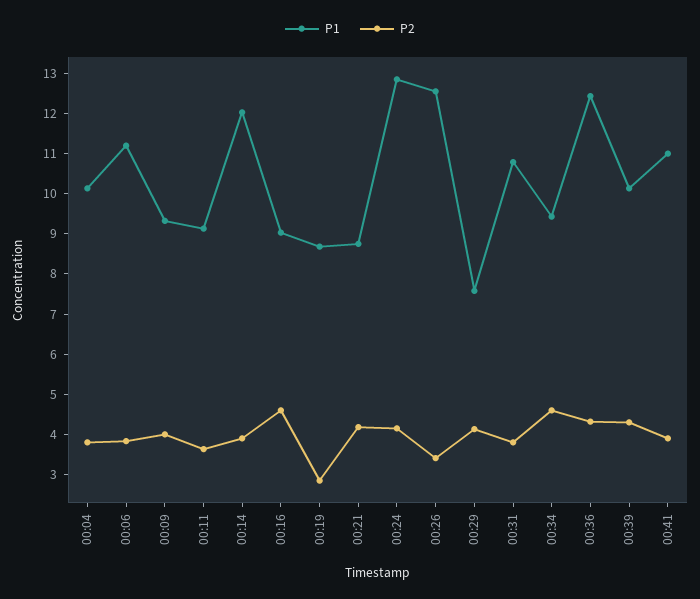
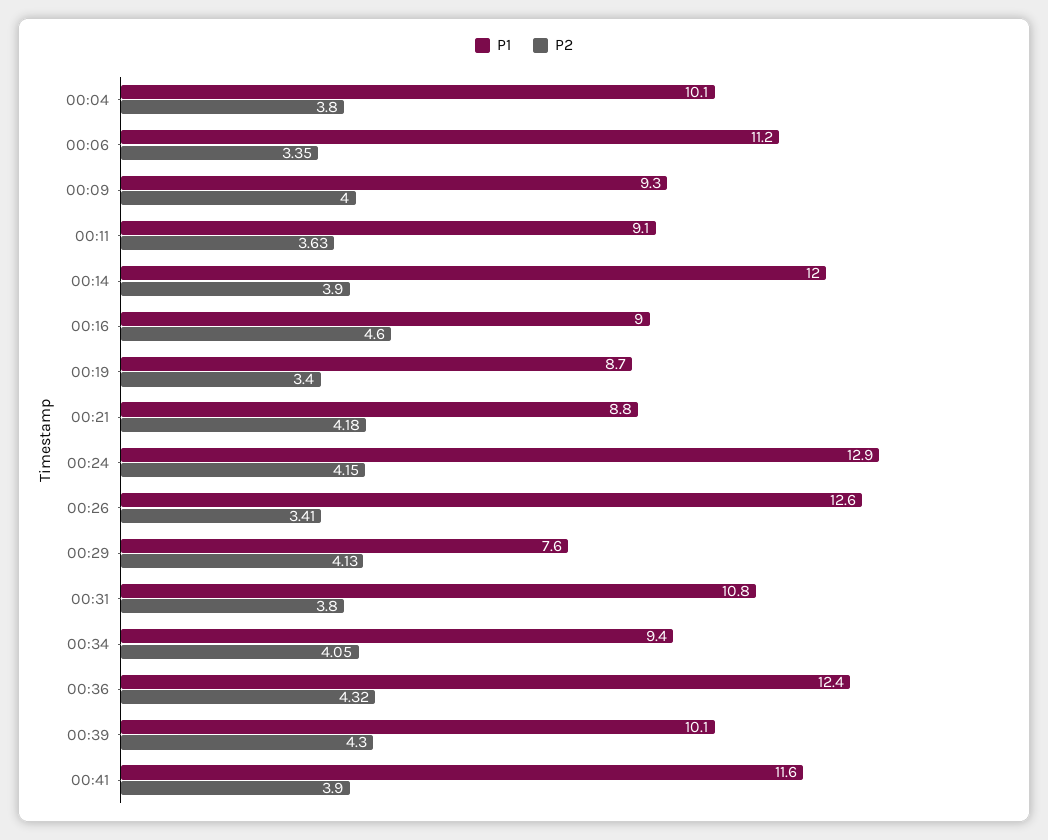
  {
    "P1": {
      "00:04": 10.1,
      "00:06": 11.2,
      "00:09": 9.3,
      "00:11": 9.1,
      "00:14": 12,
      "00:16": 9,
      "00:19": 8.7,
      "00:21": 8.8,
      "00:24": 12.9,
      "00:26": 12.6,
      "00:29": 7.6,
      "00:31": 10.8,
      "00:34": 9.4,
      "00:36": 12.4,
      "00:39": 10.1,
-     "00:41": 11
+     "00:41": 11.6
    },
    "P2": {
      "00:04": 3.8,
-     "00:06": 3.8,
+     "00:06": 3.35,
      "00:09": 4,
      "00:11": 3.63,
      "00:14": 3.9,
      "00:16": 4.6,
-     "00:19": 2.8,
+     "00:19": 3.4,
      "00:21": 4.18,
      "00:24": 4.15,
      "00:26": 3.41,
      "00:29": 4.13,
      "00:31": 3.8,
-     "00:34": 4.6,
+     "00:34": 4.05,
      "00:36": 4.32,
      "00:39": 4.3,
      "00:41": 3.9
    }
  }

